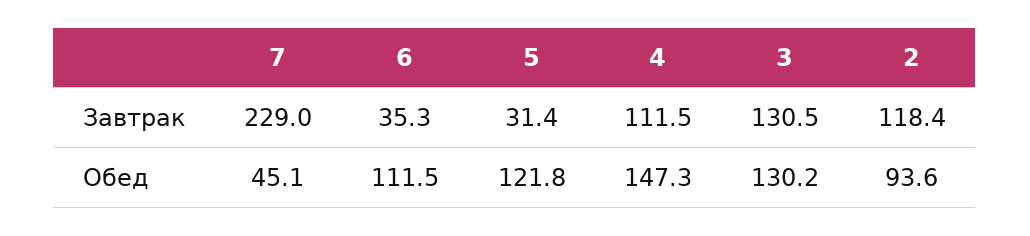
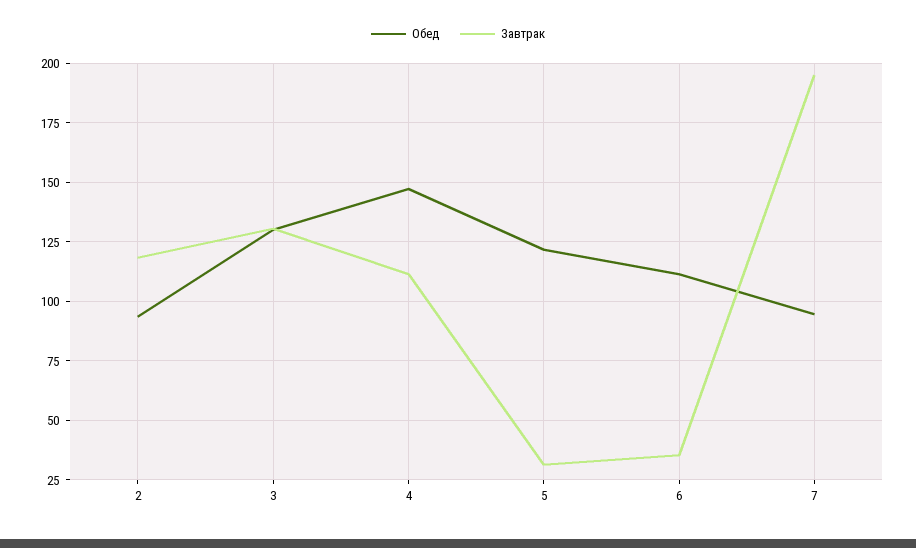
  {
    "Завтрак": {
-     "7": 229,
+     "7": 195,
      "6": 35.3,
      "5": 31.4,
      "4": 111.5,
      "3": 130.5,
      "2": 118.4
    },
    "Обед": {
-     "7": 45.1,
+     "7": 95,
      "6": 111.5,
      "5": 121.8,
      "4": 147.3,
      "3": 130.2,
      "2": 93.6
    }
  }

